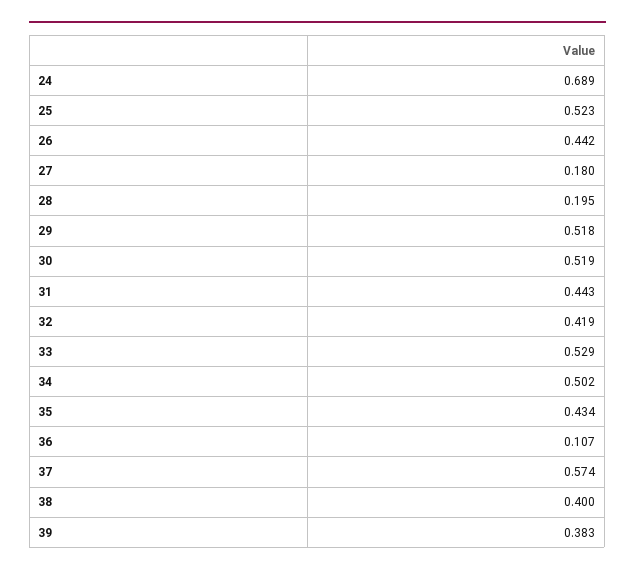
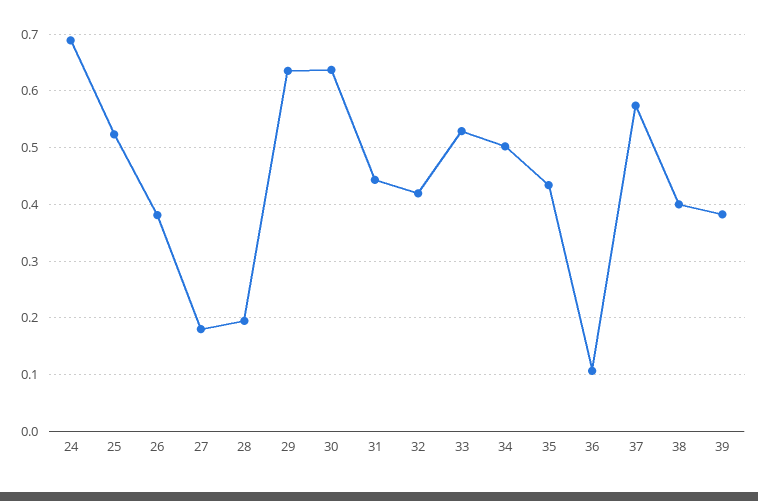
  {
    "24": 0.689,
    "25": 0.523,
-   "26": 0.442,
+   "26": 0.38,
    "27": 0.18,
    "28": 0.195,
-   "29": 0.518,
+   "29": 0.64,
-   "30": 0.519,
+   "30": 0.64,
    "31": 0.443,
    "32": 0.419,
    "33": 0.529,
    "34": 0.502,
    "35": 0.434,
    "36": 0.107,
    "37": 0.574,
    "38": 0.4,
    "39": 0.383
  }

